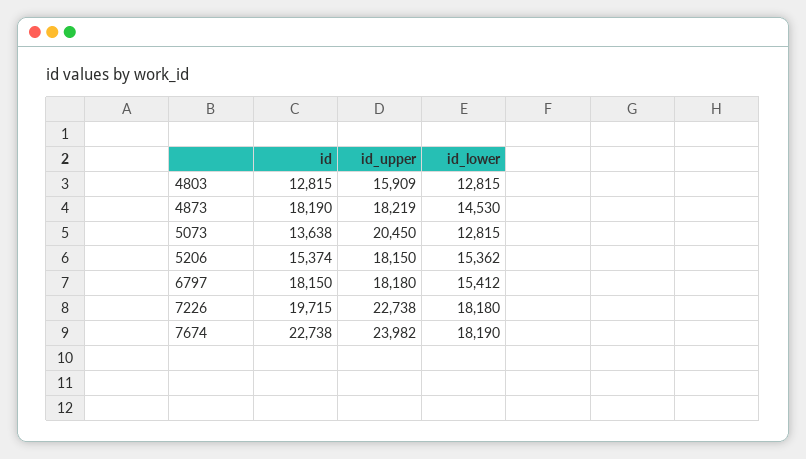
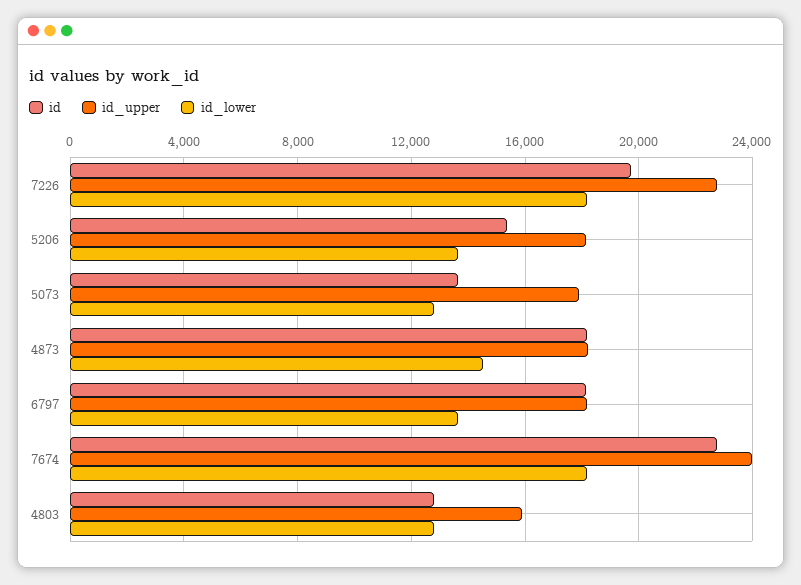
  {
    "id": {
      "4803": 12815,
      "4873": 18190,
      "5073": 13638,
      "5206": 15374,
      "6797": 18150,
      "7226": 19715,
      "7674": 22738
    },
    "id_upper": {
      "4803": 15909,
      "4873": 18219,
-     "5073": 20450,
+     "5073": 18000,
      "5206": 18150,
      "6797": 18180,
      "7226": 22738,
      "7674": 23982
    },
    "id_lower": {
      "4803": 12815,
      "4873": 14530,
      "5073": 12815,
-     "5206": 15362,
+     "5206": 13500,
-     "6797": 15412,
+     "6797": 13500,
      "7226": 18180,
      "7674": 18190
    }
  }

